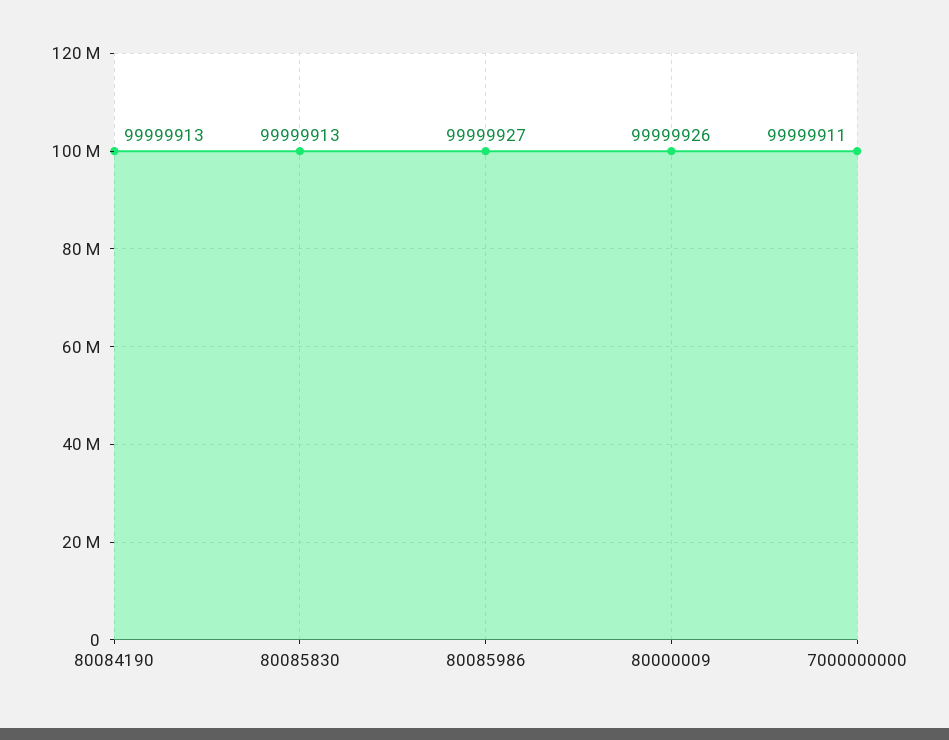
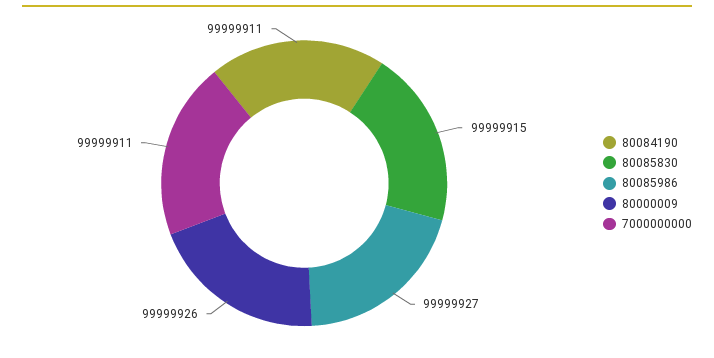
  {
-   "80084190": 99999913,
+   "80084190": 99999911,
-   "80085830": 99999913,
+   "80085830": 99999915,
    "80085986": 99999927,
    "80000009": 99999926,
    "7000000000": 99999911
  }

